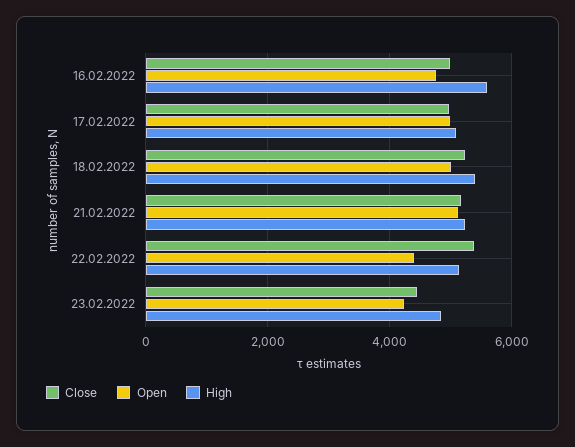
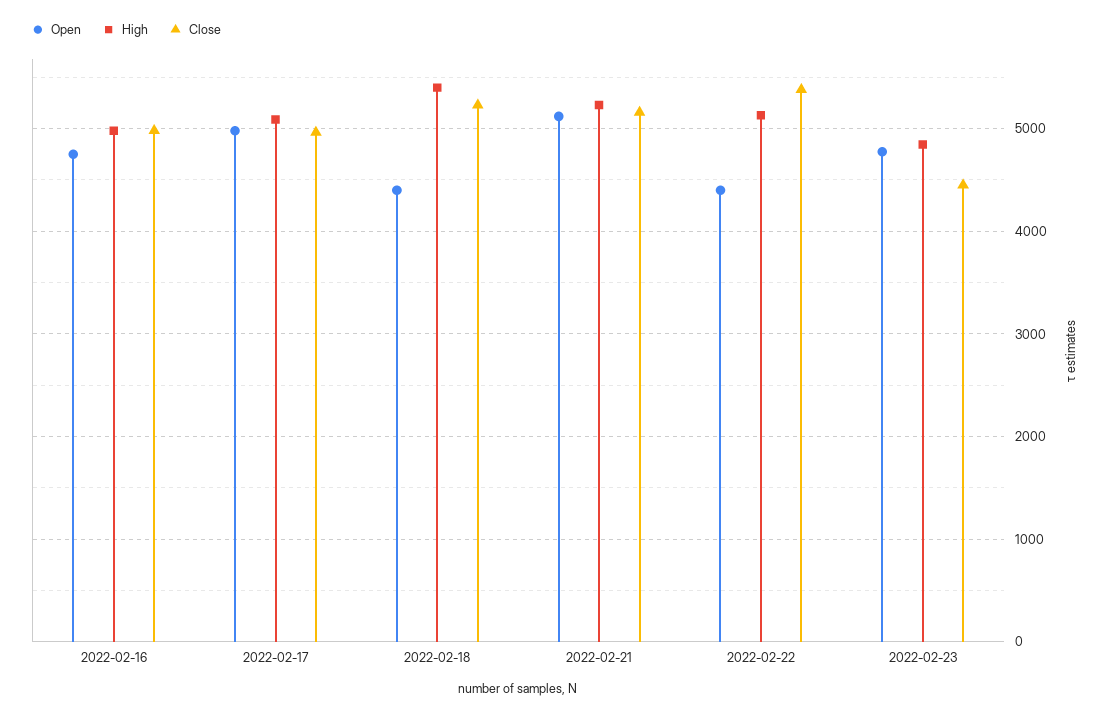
  {
    "Close": {
      "16.02.2022": 5000,
      "17.02.2022": 5000,
      "18.02.2022": 5200,
      "21.02.2022": 5200,
      "22.02.2022": 5400,
      "23.02.2022": 4500
    },
    "Open": {
      "16.02.2022": 4800,
      "17.02.2022": 5000,
-     "18.02.2022": 5000,
+     "18.02.2022": 4400,
      "21.02.2022": 5100,
      "22.02.2022": 4400,
-     "23.02.2022": 4200
+     "23.02.2022": 4800
    },
    "High": {
-     "16.02.2022": 5600,
+     "16.02.2022": 5000,
      "17.02.2022": 5100,
      "18.02.2022": 5400,
      "21.02.2022": 5200,
      "22.02.2022": 5100,
      "23.02.2022": 4800
    }
  }

